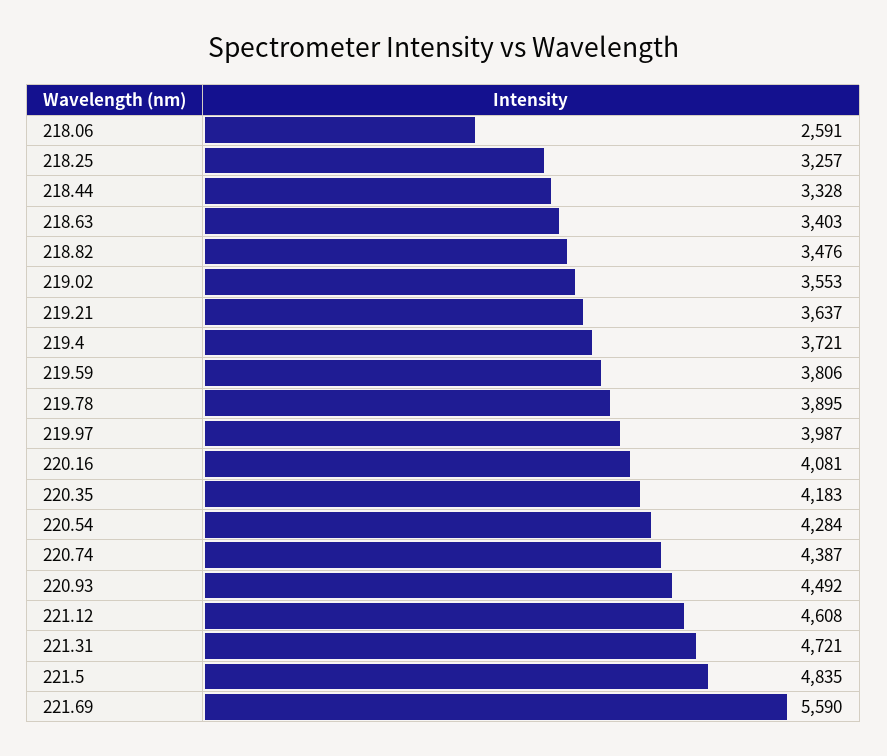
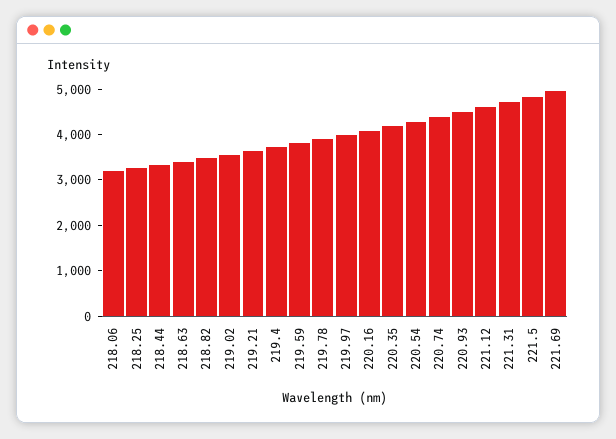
  {
-   "218.06": 2591,
+   "218.06": 3200,
    "218.25": 3257,
    "218.44": 3328,
    "218.63": 3403,
    "218.82": 3476,
    "219.02": 3553,
    "219.21": 3637,
    "219.4": 3721,
    "219.59": 3806,
    "219.78": 3895,
    "219.97": 3987,
    "220.16": 4081,
    "220.35": 4183,
    "220.54": 4284,
    "220.74": 4387,
    "220.93": 4492,
    "221.12": 4608,
    "221.31": 4721,
    "221.5": 4835,
-   "221.69": 5590
+   "221.69": 5000
  }

